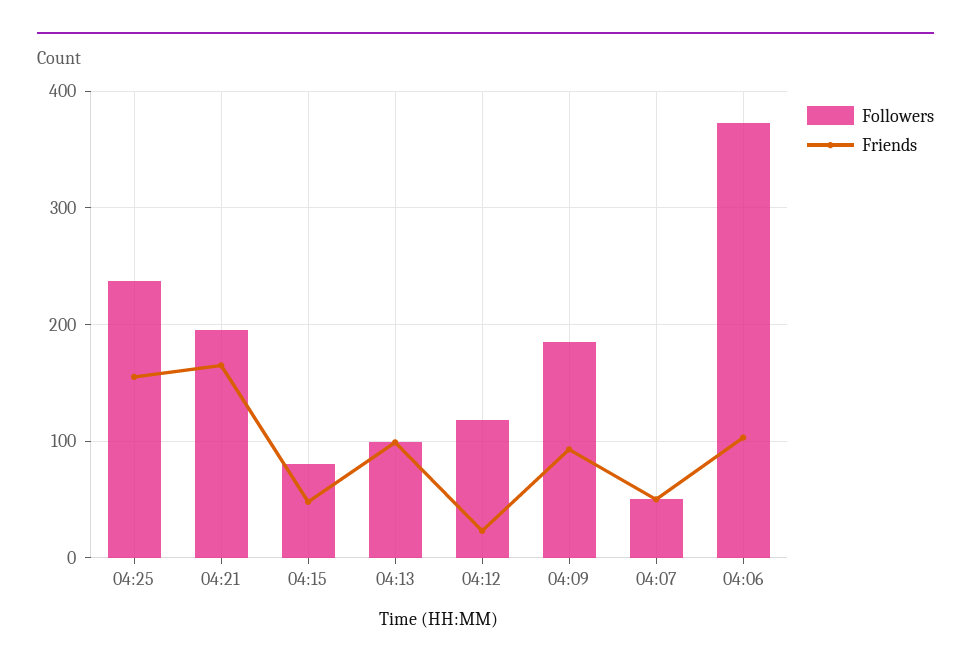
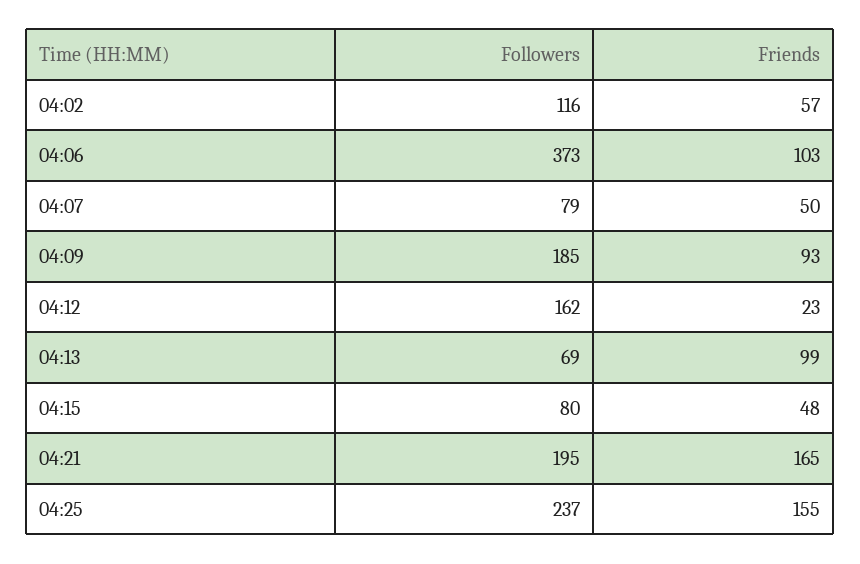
  {
    "Followers": {
      "04:25": 237,
      "04:21": 195,
      "04:15": 80,
-     "04:13": 100,
+     "04:13": 69,
-     "04:12": 120,
+     "04:12": 162,
      "04:09": 185,
-     "04:07": 50,
+     "04:07": 79,
-     "04:06": 373
+     "04:06": 373,
+     "04:02": 116
    },
    "Friends": {
      "04:25": 155,
      "04:21": 165,
      "04:15": 48,
      "04:13": 99,
      "04:12": 23,
      "04:09": 93,
      "04:07": 50,
-     "04:06": 103
+     "04:06": 103,
+     "04:02": 57
    }
  }

